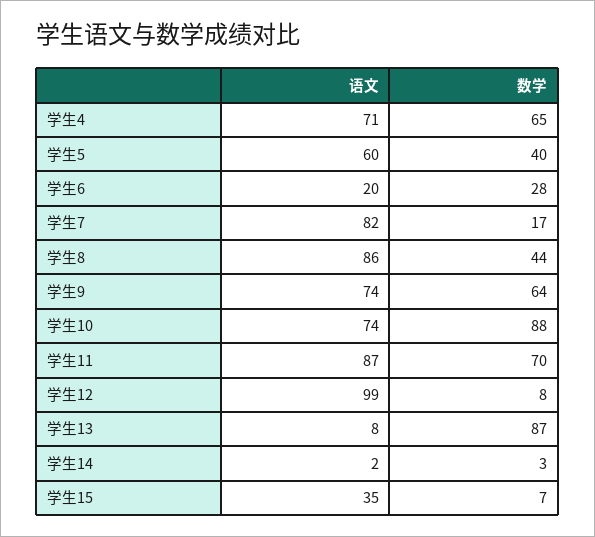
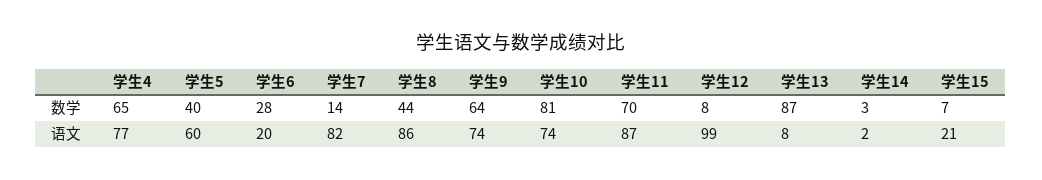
  {
    "语文": {
-     "学生4": 71,
+     "学生4": 77,
      "学生5": 60,
      "学生6": 20,
      "学生7": 82,
      "学生8": 86,
      "学生9": 74,
      "学生10": 74,
      "学生11": 87,
      "学生12": 99,
      "学生13": 8,
      "学生14": 2,
-     "学生15": 35
+     "学生15": 21
    },
    "数学": {
      "学生4": 65,
      "学生5": 40,
      "学生6": 28,
-     "学生7": 17,
+     "学生7": 14,
      "学生8": 44,
      "学生9": 64,
-     "学生10": 88,
+     "学生10": 81,
      "学生11": 70,
      "学生12": 8,
      "学生13": 87,
      "学生14": 3,
      "学生15": 7
    }
  }

